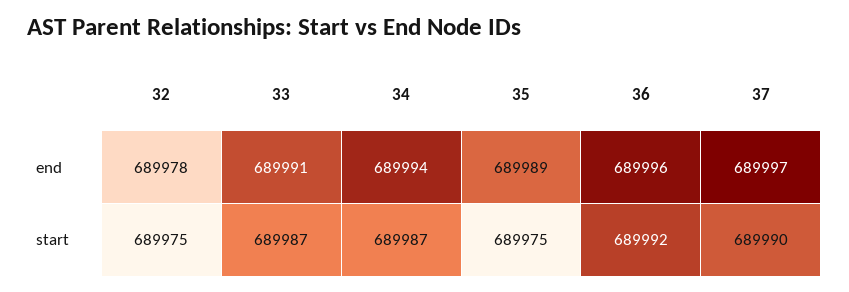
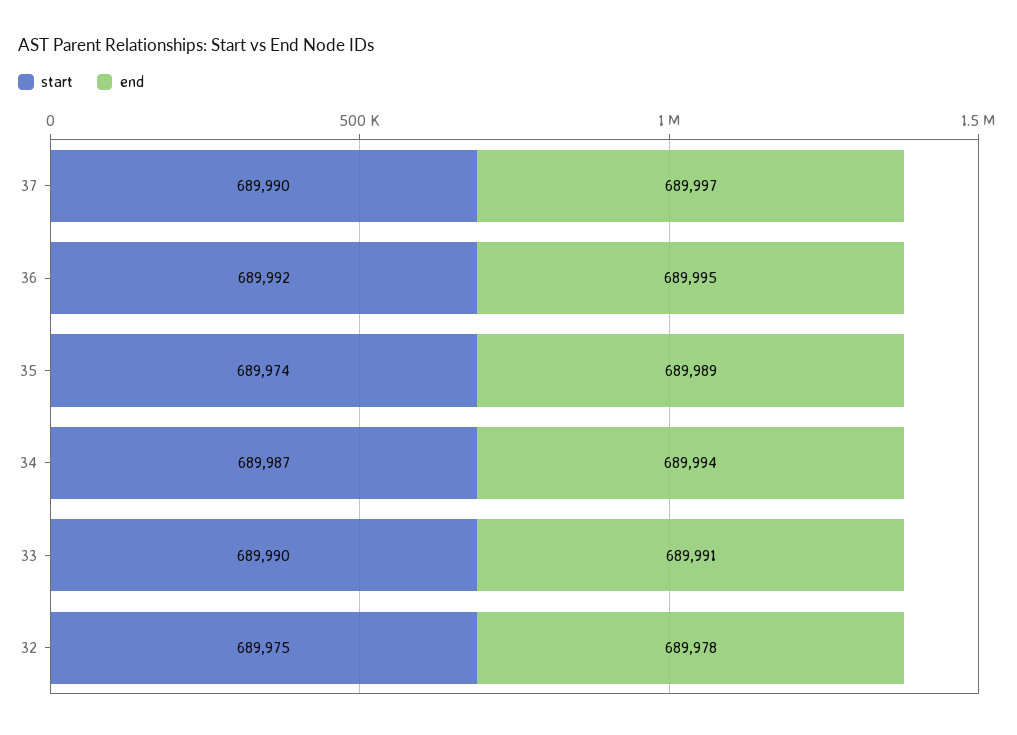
  {
    "end": {
      "32": 689978,
      "33": 689991,
      "34": 689994,
      "35": 689989,
-     "36": 689996,
+     "36": 689995,
      "37": 689997
    },
    "start": {
      "32": 689975,
-     "33": 689987,
+     "33": 689990,
      "34": 689987,
-     "35": 689975,
+     "35": 689974,
      "36": 689992,
      "37": 689990
    }
  }

